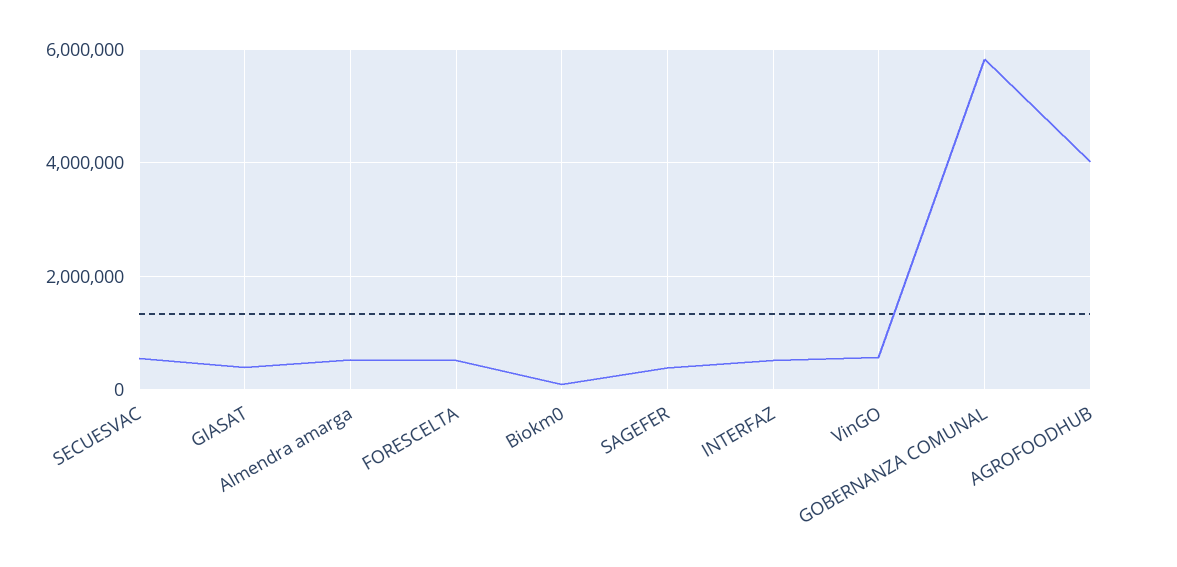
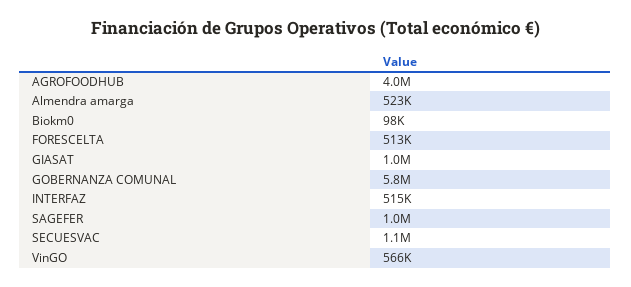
  {
-   "SECUESVAC": 600000,
+   "SECUESVAC": 1100000,
-   "GIASAT": 400000,
+   "GIASAT": 1000000,
    "Almendra amarga": 523000,
    "FORESCELTA": 513000,
    "Biokm0": 98000,
-   "SAGEFER": 400000,
+   "SAGEFER": 1000000,
    "INTERFAZ": 515000,
    "VinGO": 566000,
    "GOBERNANZA COMUNAL": 5800000,
    "AGROFOODHUB": 4000000
  }

